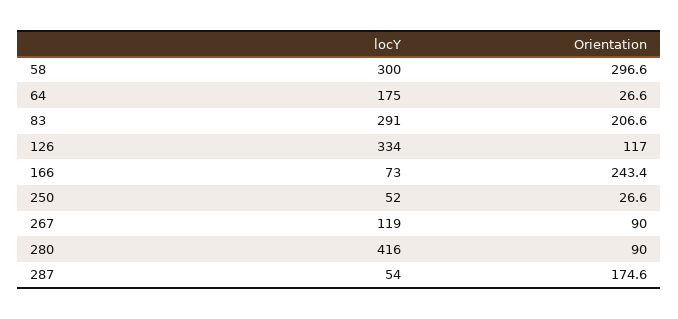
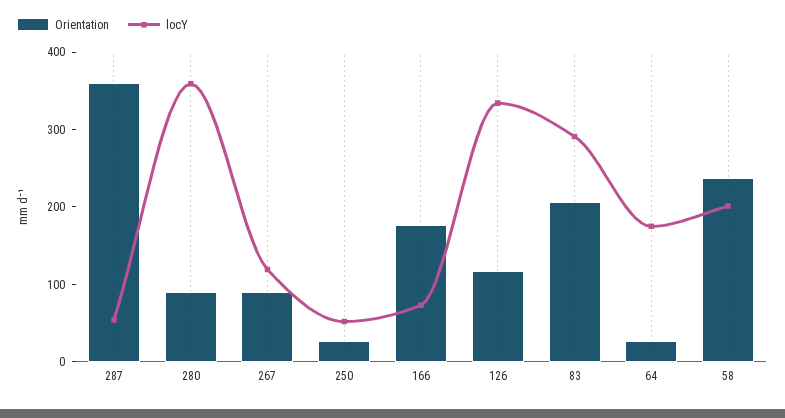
  {
    "locY": {
-     "58": 300,
+     "58": 200,
      "64": 175,
      "83": 291,
      "126": 334,
      "166": 73,
      "250": 52,
      "267": 119,
-     "280": 416,
+     "280": 360,
      "287": 54
    },
    "Orientation": {
-     "58": 296.6,
+     "58": 240,
      "64": 26.6,
      "83": 206.6,
      "126": 117,
-     "166": 243.4,
+     "166": 180,
      "250": 26.6,
      "267": 90,
      "280": 90,
-     "287": 174.6
+     "287": 360
    }
  }

